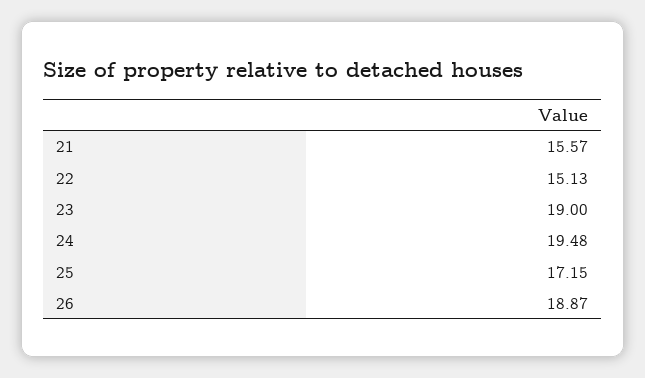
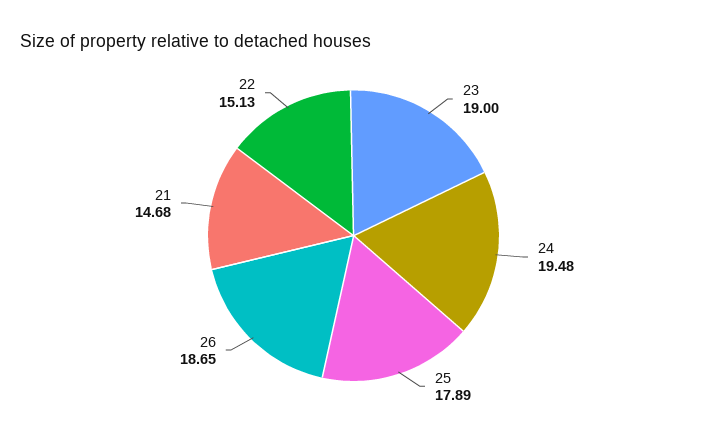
  {
-   "21": 15.57,
+   "21": 14.68,
    "22": 15.13,
    "23": 19,
    "24": 19.48,
-   "25": 17.15,
+   "25": 17.89,
-   "26": 18.87
+   "26": 18.65
  }

